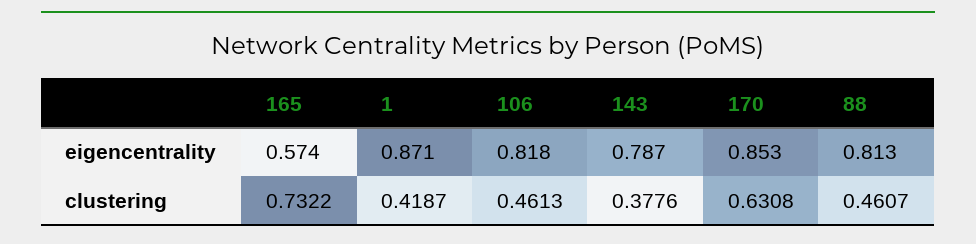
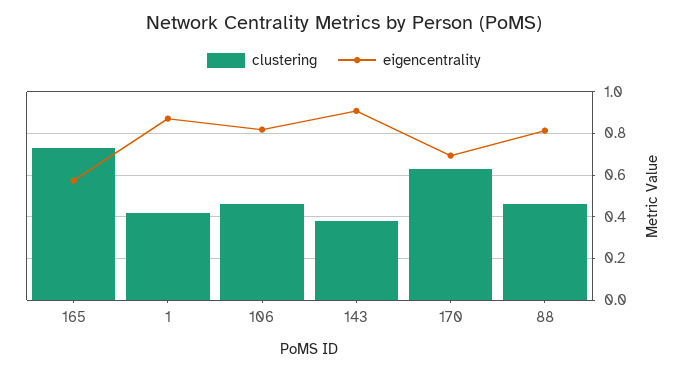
  {
    "eigencentrality": {
      "165": 0.574,
      "1": 0.871,
      "106": 0.818,
-     "143": 0.787,
+     "143": 0.9,
-     "170": 0.853,
+     "170": 0.7,
      "88": 0.813
    },
    "clustering": {
      "165": 0.7322,
      "1": 0.4187,
      "106": 0.4613,
      "143": 0.3776,
      "170": 0.6308,
      "88": 0.4607
    }
  }

